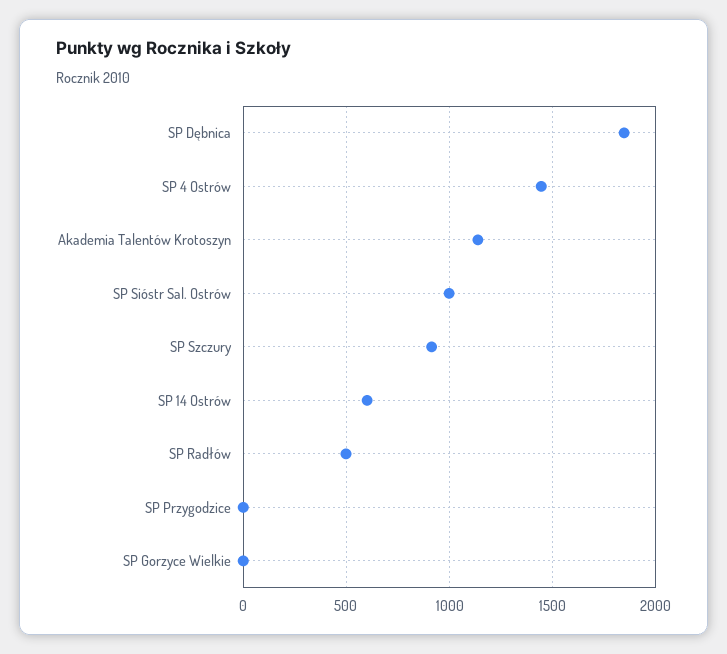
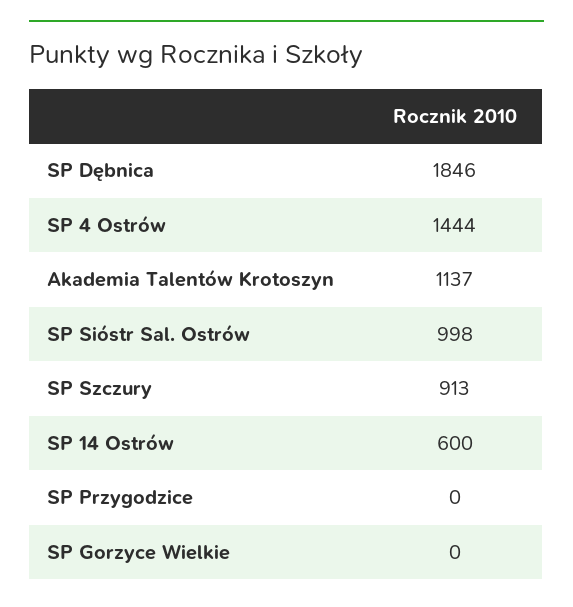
  {
    "SP Dębnica": 1846,
    "SP 4 Ostrów": 1444,
    "Akademia Talentów Krotoszyn": 1137,
    "SP Sióstr Sal. Ostrów": 998,
    "SP Szczury": 913,
    "SP 14 Ostrów": 600,
-   "SP Radłów": 500,
    "SP Przygodzice": 0,
    "SP Gorzyce Wielkie": 0
  }

